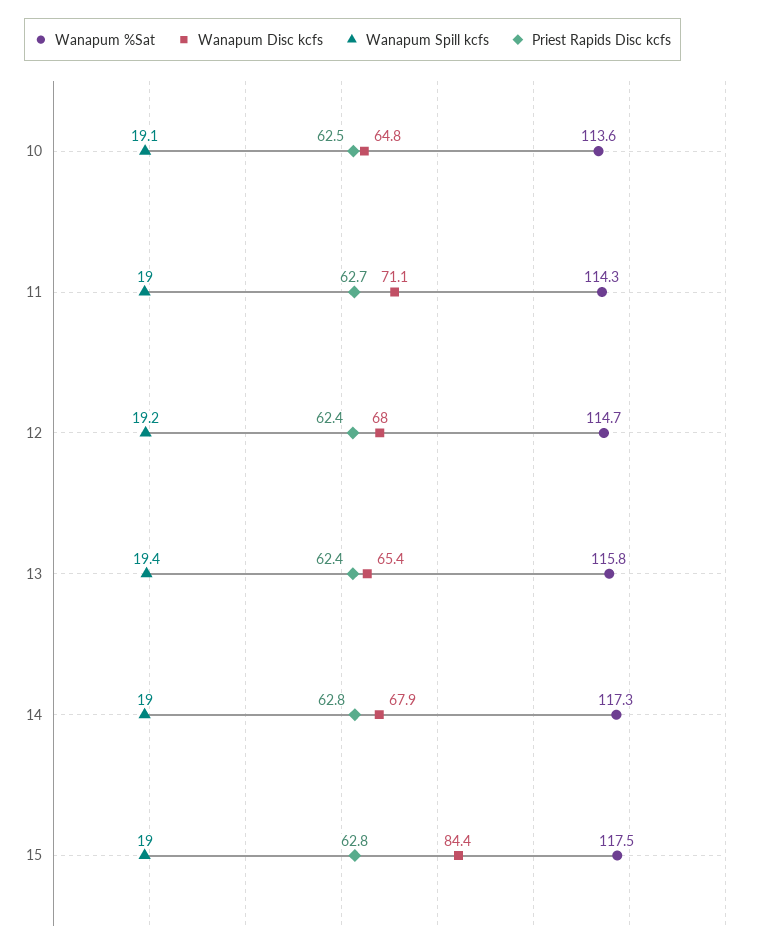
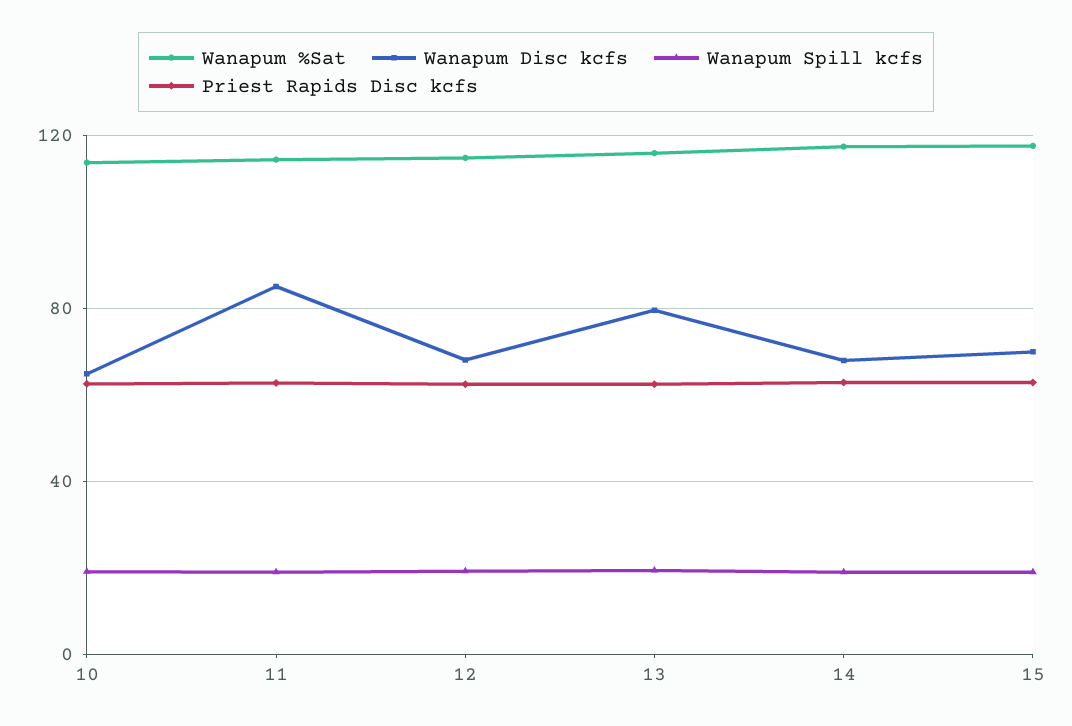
  {
    "Wanapum %Sat": {
      "10": 113.6,
      "11": 114.3,
      "12": 114.7,
      "13": 115.8,
      "14": 117.3,
      "15": 117.5
    },
    "Wanapum Disc kcfs": {
      "10": 64.8,
-     "11": 71.1,
+     "11": 85,
      "12": 68,
-     "13": 65.4,
+     "13": 80,
      "14": 67.9,
-     "15": 84.4
+     "15": 70
    },
    "Wanapum Spill kcfs": {
      "10": 19.1,
      "11": 19,
      "12": 19.2,
      "13": 19.4,
      "14": 19,
      "15": 19
    },
    "Priest Rapids Disc kcfs": {
      "10": 62.5,
      "11": 62.7,
      "12": 62.4,
      "13": 62.4,
      "14": 62.8,
      "15": 62.8
    }
  }

